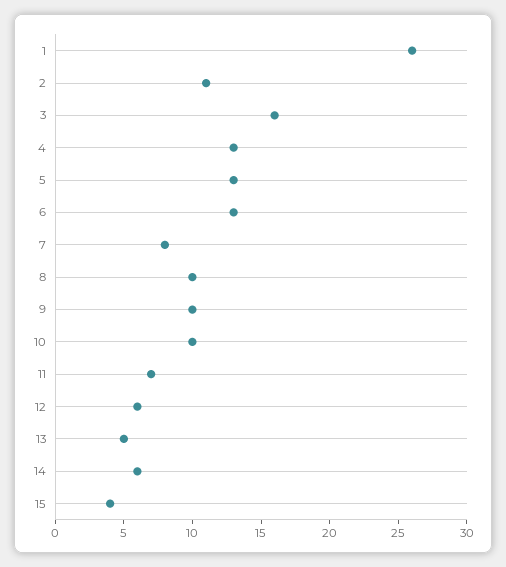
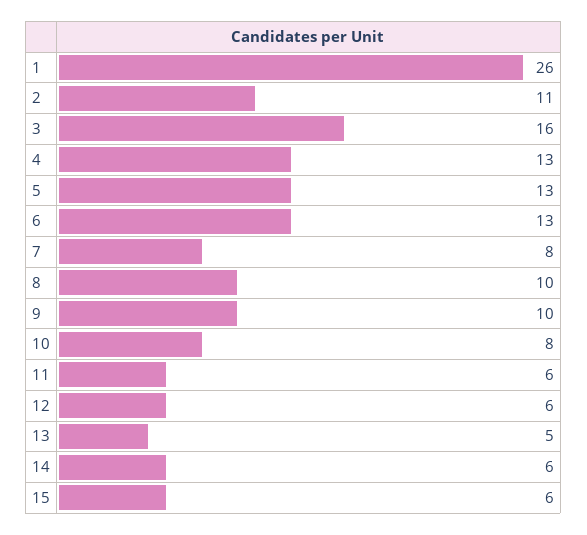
  {
    "1": 26,
    "2": 11,
    "3": 16,
    "4": 13,
    "5": 13,
    "6": 13,
    "7": 8,
    "8": 10,
    "9": 10,
-   "10": 10,
+   "10": 8,
-   "11": 7,
+   "11": 6,
    "12": 6,
    "13": 5,
    "14": 6,
-   "15": 4
+   "15": 6
  }

